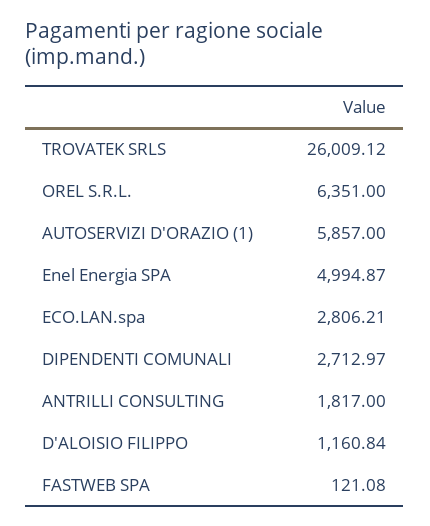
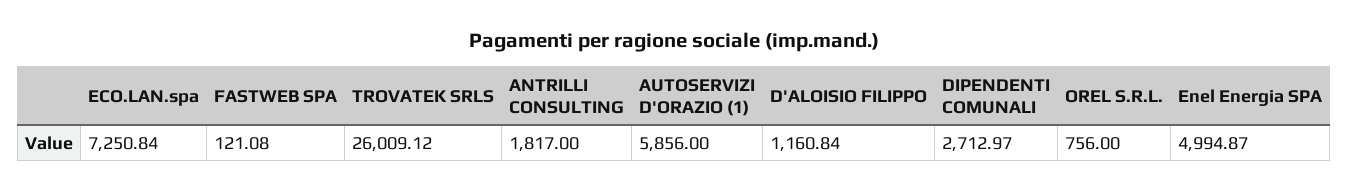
  {
    "TROVATEK SRLS": 26009.12,
-   "OREL S.R.L.": 6351,
+   "OREL S.R.L.": 756,
-   "AUTOSERVIZI D'ORAZIO (1)": 5857,
+   "AUTOSERVIZI D'ORAZIO (1)": 5856,
    "Enel Energia SPA": 4994.87,
-   "ECO.LAN.spa": 2806.21,
+   "ECO.LAN.spa": 7250.84,
    "DIPENDENTI COMUNALI": 2712.97,
    "ANTRILLI CONSULTING": 1817,
    "D'ALOISIO FILIPPO": 1160.84,
    "FASTWEB SPA": 121.08
  }

